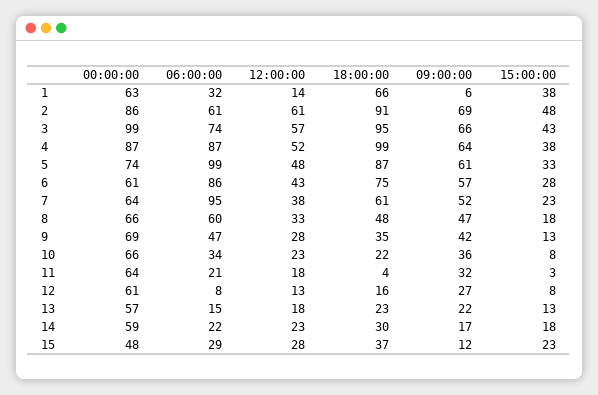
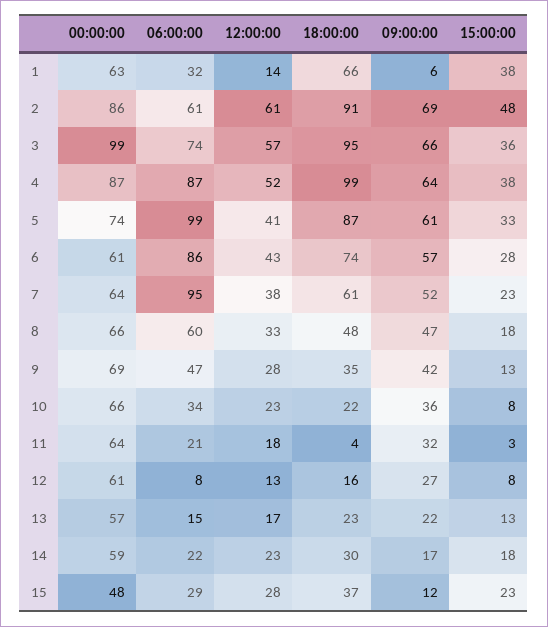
  {
    "00:00:00": {
      "1": 63,
      "2": 86,
      "3": 99,
      "4": 87,
      "5": 74,
      "6": 61,
      "7": 64,
      "8": 66,
      "9": 69,
      "10": 66,
      "11": 64,
      "12": 61,
      "13": 57,
      "14": 59,
      "15": 48
    },
    "06:00:00": {
      "1": 32,
      "2": 61,
      "3": 74,
      "4": 87,
      "5": 99,
      "6": 86,
      "7": 95,
      "8": 60,
      "9": 47,
      "10": 34,
      "11": 21,
      "12": 8,
      "13": 15,
      "14": 22,
      "15": 29
    },
    "12:00:00": {
      "1": 14,
      "2": 61,
      "3": 57,
      "4": 52,
-     "5": 48,
+     "5": 41,
      "6": 43,
      "7": 38,
      "8": 33,
      "9": 28,
      "10": 23,
      "11": 18,
      "12": 13,
-     "13": 18,
+     "13": 17,
      "14": 23,
      "15": 28
    },
    "18:00:00": {
      "1": 66,
      "2": 91,
      "3": 95,
      "4": 99,
      "5": 87,
-     "6": 75,
+     "6": 74,
      "7": 61,
      "8": 48,
      "9": 35,
      "10": 22,
      "11": 4,
      "12": 16,
      "13": 23,
      "14": 30,
      "15": 37
    },
    "09:00:00": {
      "1": 6,
      "2": 69,
      "3": 66,
      "4": 64,
      "5": 61,
      "6": 57,
      "7": 52,
      "8": 47,
      "9": 42,
      "10": 36,
      "11": 32,
      "12": 27,
      "13": 22,
      "14": 17,
      "15": 12
    },
    "15:00:00": {
      "1": 38,
      "2": 48,
-     "3": 43,
+     "3": 36,
      "4": 38,
      "5": 33,
      "6": 28,
      "7": 23,
      "8": 18,
      "9": 13,
      "10": 8,
      "11": 3,
      "12": 8,
      "13": 13,
      "14": 18,
      "15": 23
    }
  }

